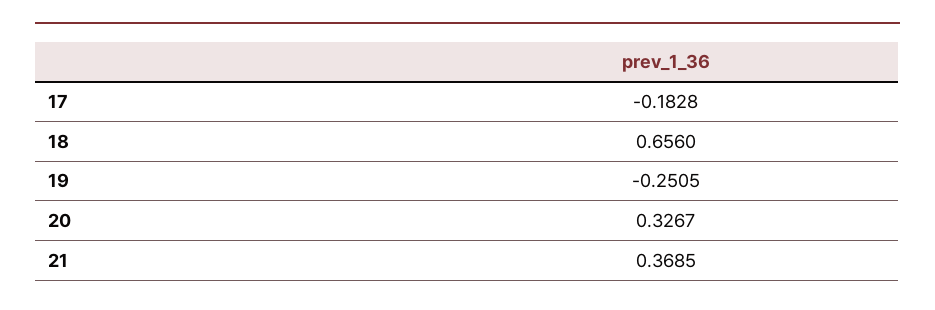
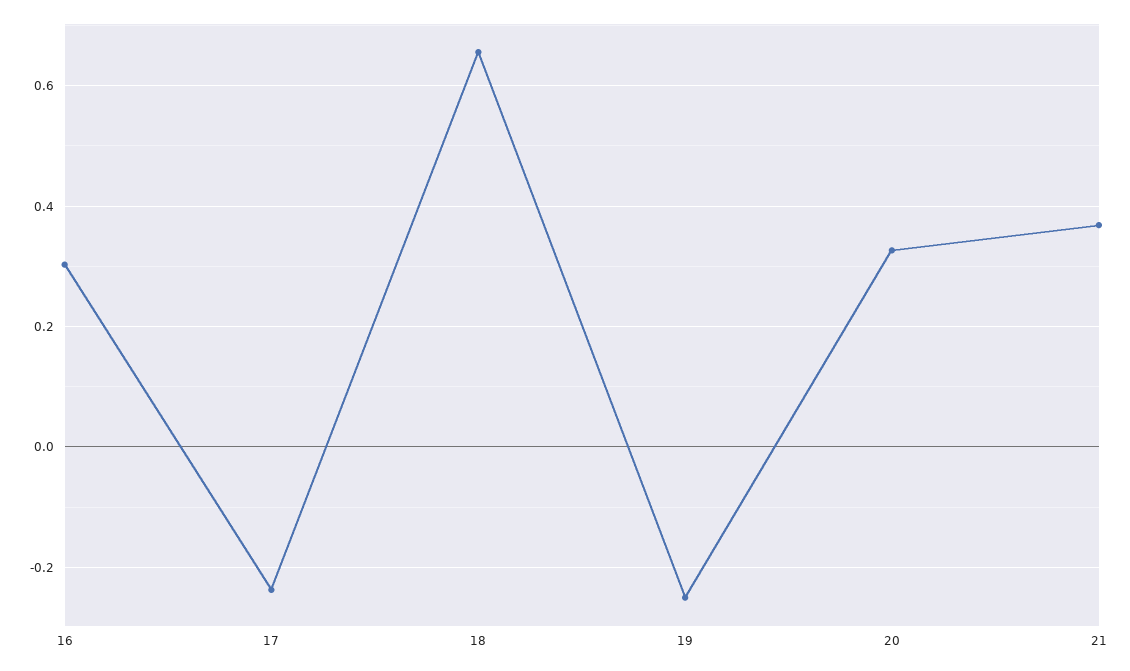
  {
-   "17": -0.1828,
+   "17": -0.24,
    "18": 0.656,
    "19": -0.2505,
    "20": 0.3267,
-   "21": 0.3685
+   "21": 0.3685,
+   "16": 0.3
  }

